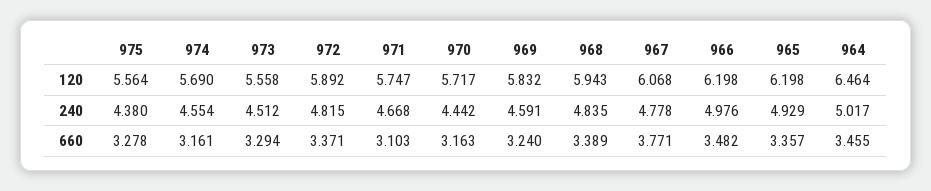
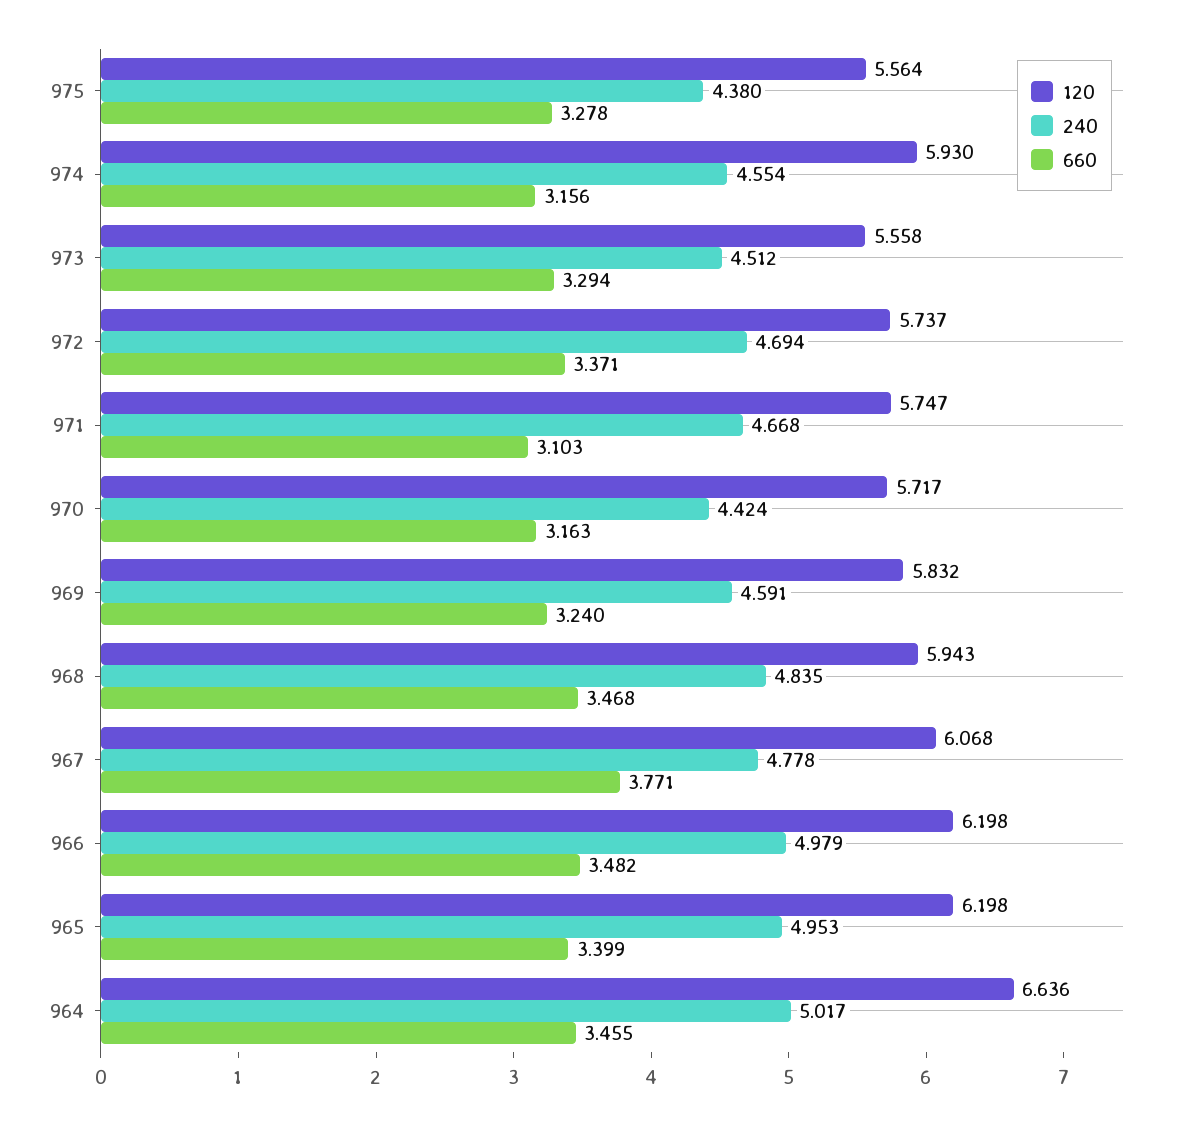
  {
    "120": {
      "975": 5.564,
-     "974": 5.69,
+     "974": 5.93,
      "973": 5.558,
-     "972": 5.892,
+     "972": 5.737,
      "971": 5.747,
      "970": 5.717,
      "969": 5.832,
      "968": 5.943,
      "967": 6.068,
      "966": 6.198,
      "965": 6.198,
-     "964": 6.464
+     "964": 6.636
    },
    "240": {
      "975": 4.38,
      "974": 4.554,
      "973": 4.512,
-     "972": 4.815,
+     "972": 4.694,
      "971": 4.668,
-     "970": 4.442,
+     "970": 4.424,
      "969": 4.591,
      "968": 4.835,
      "967": 4.778,
-     "966": 4.976,
+     "966": 4.979,
-     "965": 4.929,
+     "965": 4.953,
      "964": 5.017
    },
    "660": {
      "975": 3.278,
-     "974": 3.161,
+     "974": 3.156,
      "973": 3.294,
      "972": 3.371,
      "971": 3.103,
      "970": 3.163,
      "969": 3.24,
-     "968": 3.389,
+     "968": 3.468,
      "967": 3.771,
      "966": 3.482,
-     "965": 3.357,
+     "965": 3.399,
      "964": 3.455
    }
  }

